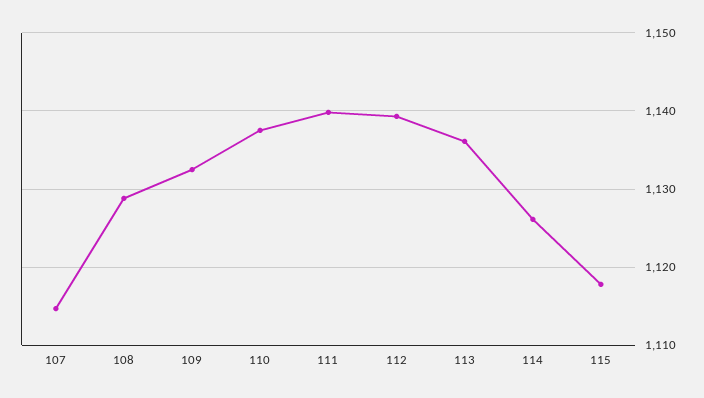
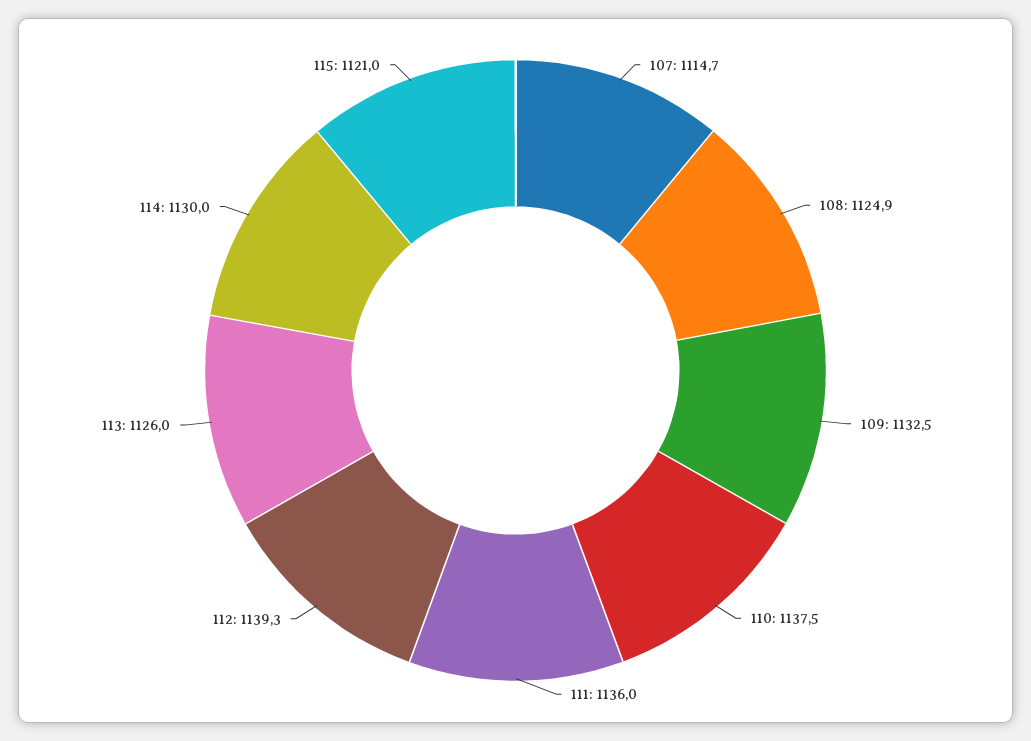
  {
    "107": 1114.7,
-   "108": 1129,
+   "108": 1124.9,
    "109": 1132.5,
    "110": 1137.5,
-   "111": 1140,
+   "111": 1136,
    "112": 1139.3,
-   "113": 1136,
+   "113": 1126,
-   "114": 1126,
+   "114": 1130,
-   "115": 1118
+   "115": 1121
  }

